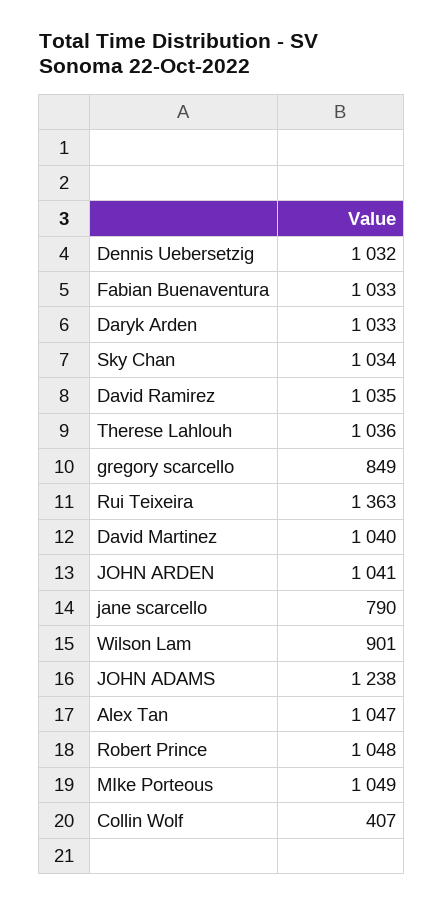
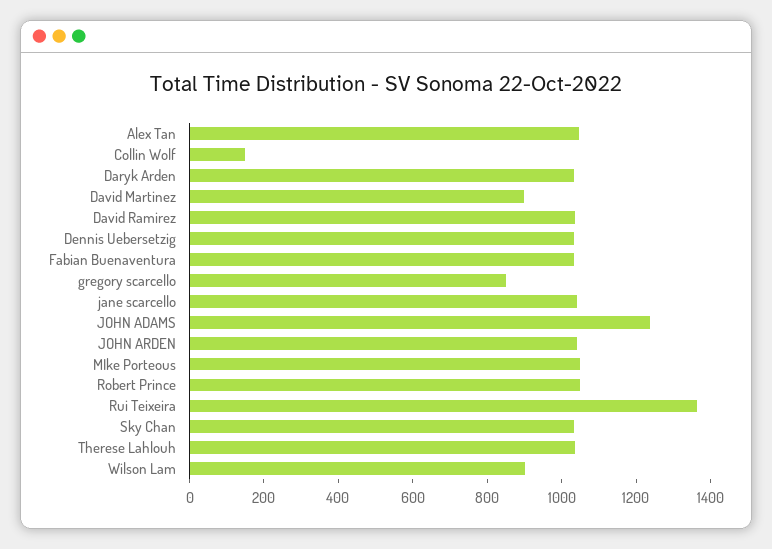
  {
    "Dennis Uebersetzig": 1032,
    "Fabian Buenaventura": 1033,
    "Daryk Arden": 1033,
    "Sky Chan": 1034,
    "David Ramirez": 1035,
    "Therese Lahlouh": 1036,
    "gregory scarcello": 849,
    "Rui Teixeira": 1363,
-   "David Martinez": 1040,
+   "David Martinez": 900,
    "JOHN ARDEN": 1041,
-   "jane scarcello": 790,
+   "jane scarcello": 1050,
    "Wilson Lam": 901,
    "JOHN ADAMS": 1238,
    "Alex Tan": 1047,
    "Robert Prince": 1048,
    "MIke Porteous": 1049,
-   "Collin Wolf": 407
+   "Collin Wolf": 150
  }

